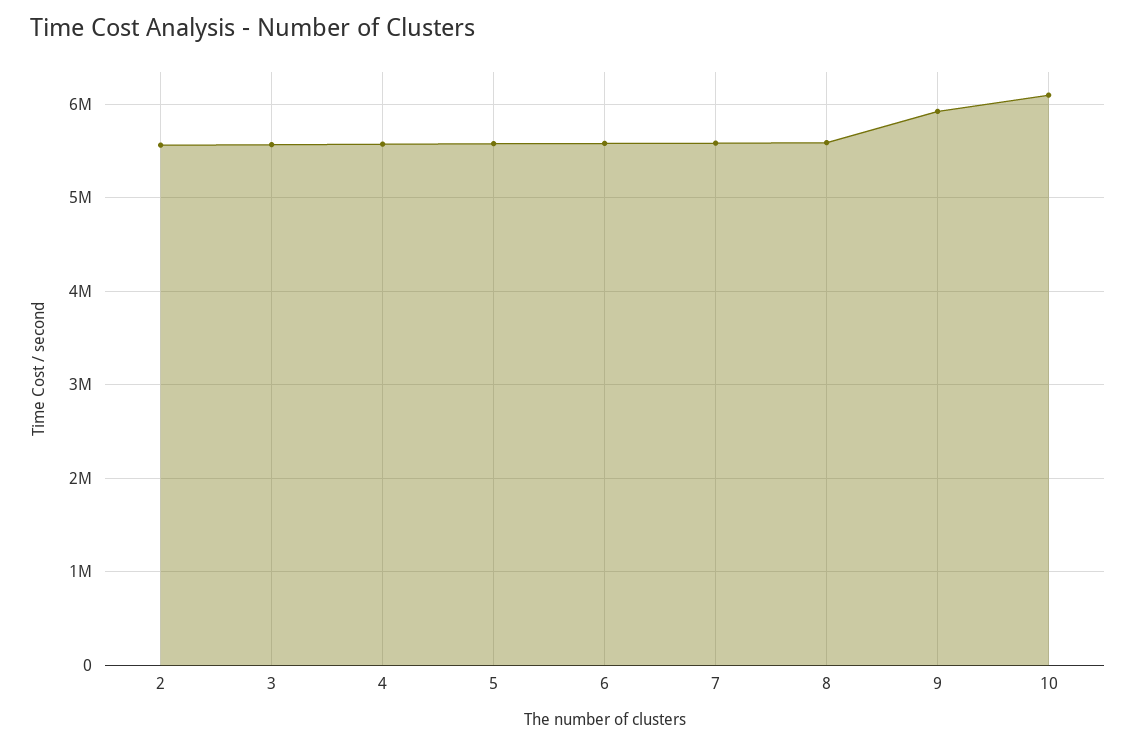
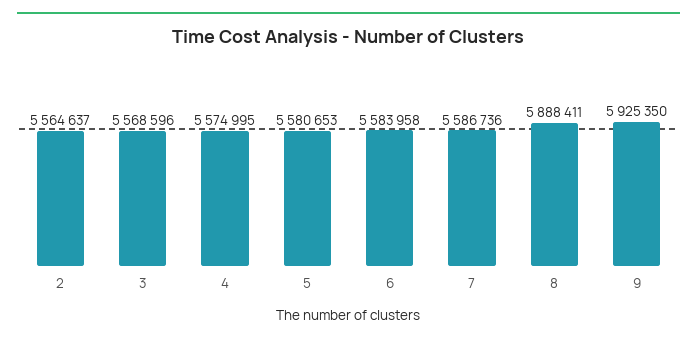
  {
    "2": 5564637,
    "3": 5568596,
    "4": 5574995,
    "5": 5580653,
    "6": 5583958,
    "7": 5586736,
-   "8": 5600000,
+   "8": 5888411,
-   "9": 5925350,
+   "9": 5925350
-   "10": 6100000
  }

